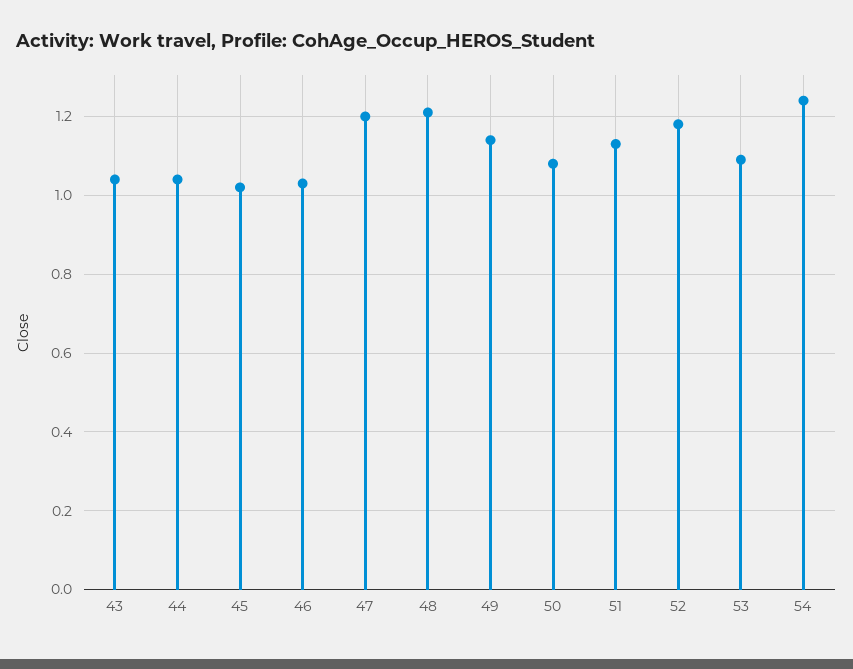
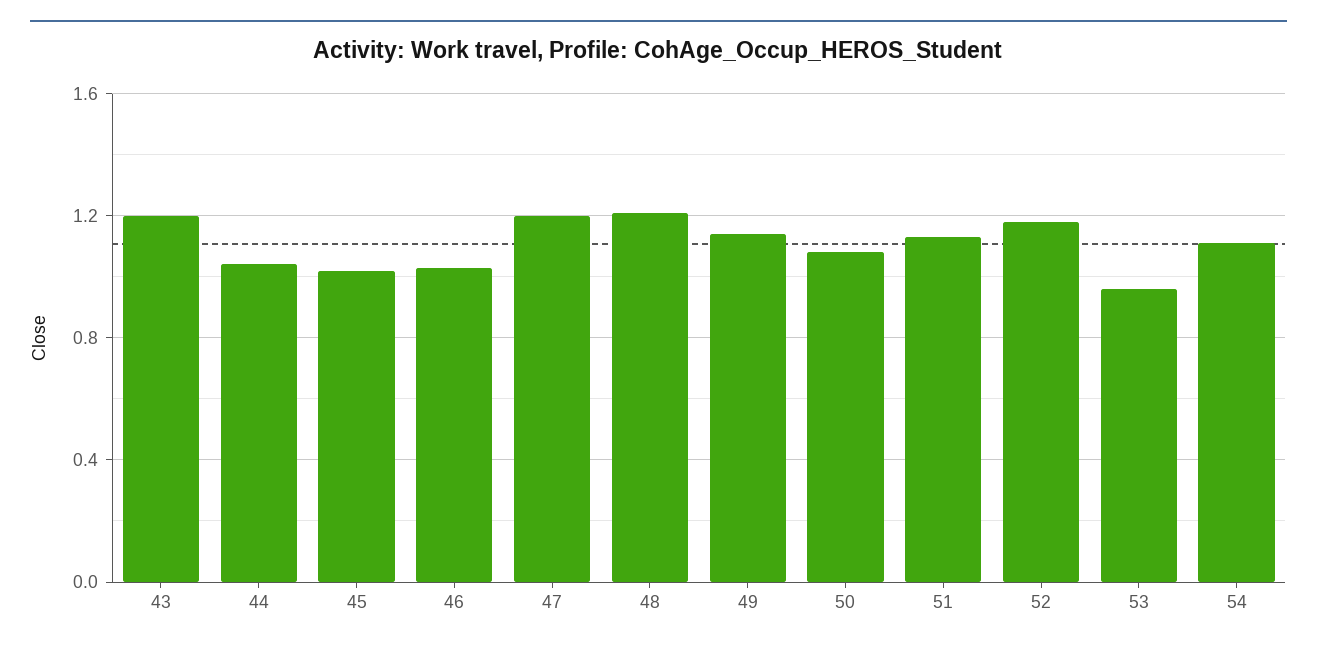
  {
-   "43": 1.05,
+   "43": 1.2,
    "44": 1.05,
    "45": 1,
    "46": 1.05,
    "47": 1.2,
    "48": 1.2,
    "49": 1.15,
    "50": 1.1,
    "51": 1.15,
    "52": 1.2,
-   "53": 1.1,
+   "53": 0.95,
-   "54": 1.25
+   "54": 1.1
  }

